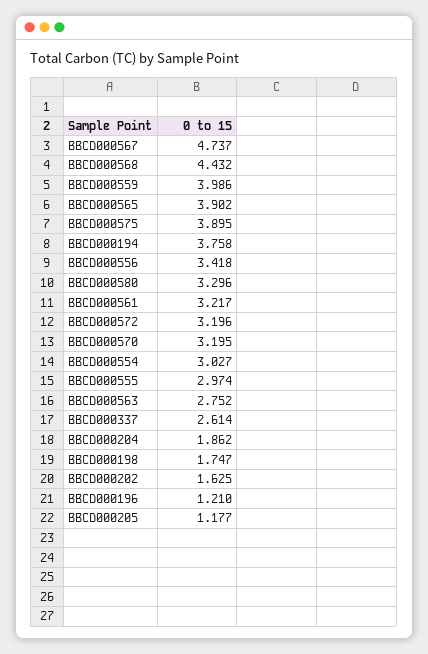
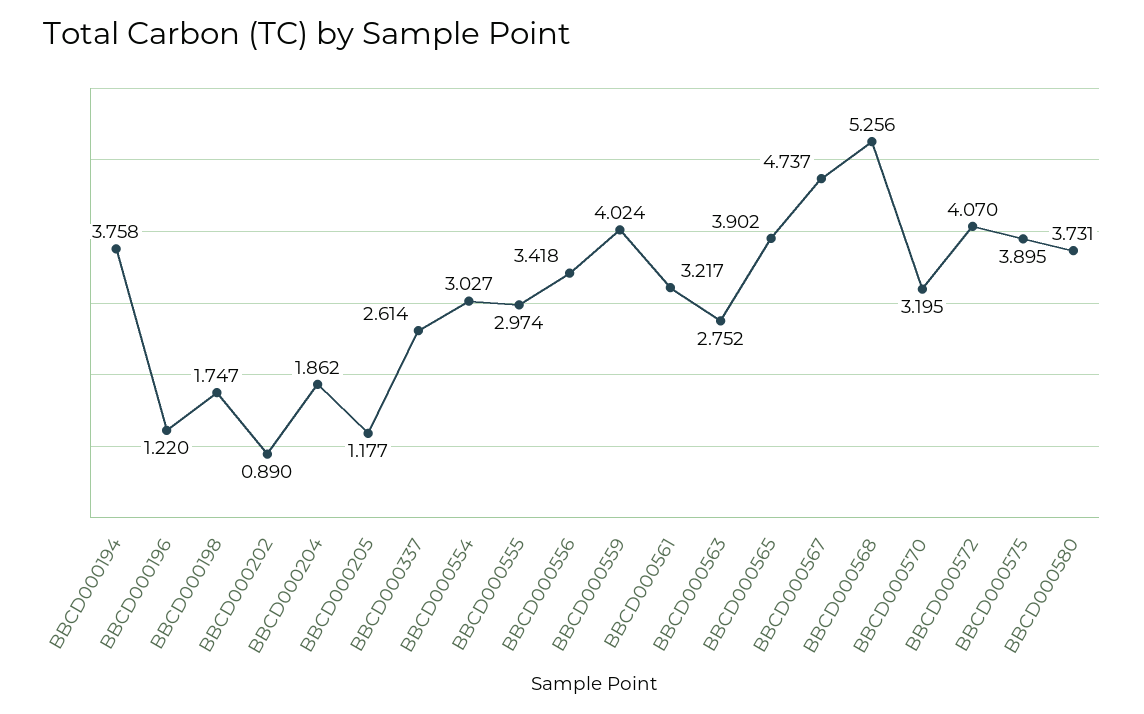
  {
    "BBCD000567": 4.737,
-   "BBCD000568": 4.432,
+   "BBCD000568": 5.256,
-   "BBCD000559": 3.986,
+   "BBCD000559": 4.024,
    "BBCD000565": 3.902,
    "BBCD000575": 3.895,
    "BBCD000194": 3.758,
    "BBCD000556": 3.418,
-   "BBCD000580": 3.296,
+   "BBCD000580": 3.731,
    "BBCD000561": 3.217,
-   "BBCD000572": 3.196,
+   "BBCD000572": 4.07,
    "BBCD000570": 3.195,
    "BBCD000554": 3.027,
    "BBCD000555": 2.974,
    "BBCD000563": 2.752,
    "BBCD000337": 2.614,
    "BBCD000204": 1.862,
    "BBCD000198": 1.747,
-   "BBCD000202": 1.625,
+   "BBCD000202": 0.89,
-   "BBCD000196": 1.21,
+   "BBCD000196": 1.22,
    "BBCD000205": 1.177
  }

